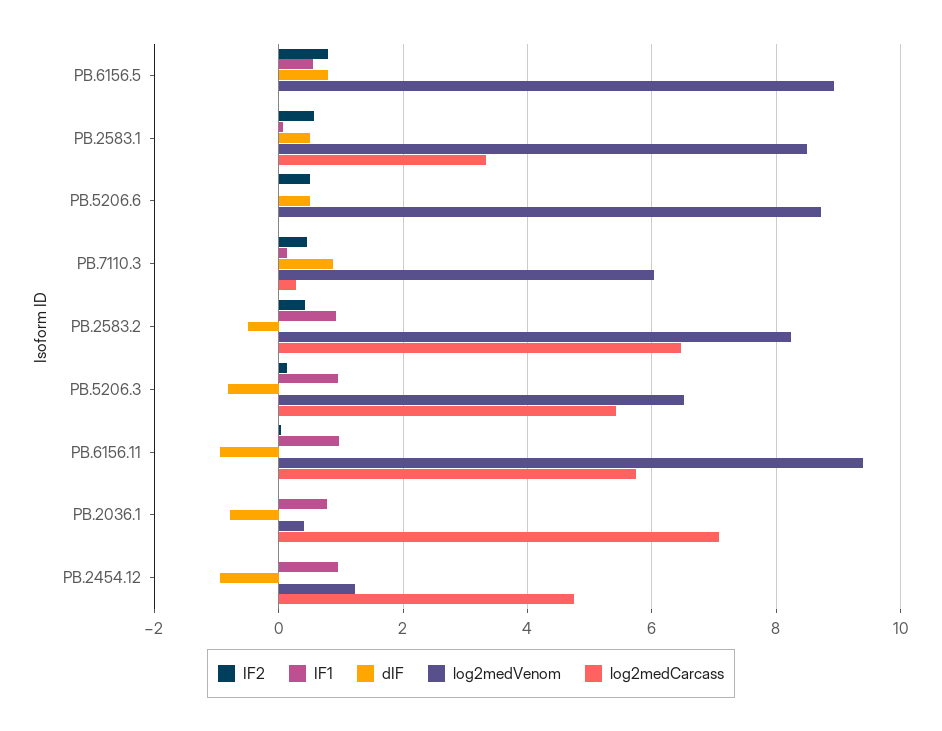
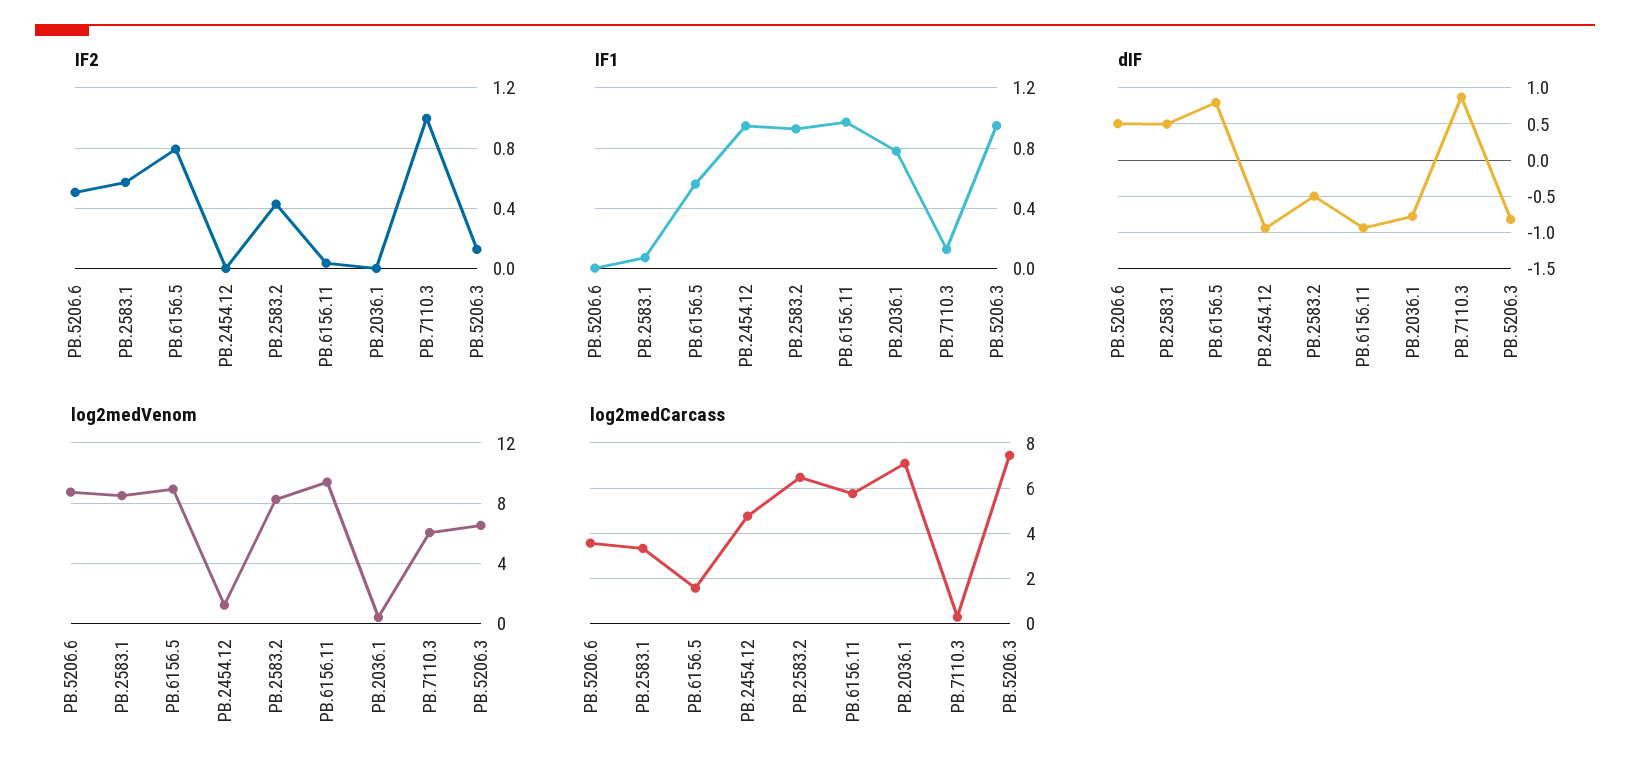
  {
    "IF2": {
      "PB.6156.5": 0.8,
      "PB.2583.1": 0.55,
      "PB.5206.6": 0.5,
-     "PB.7110.3": 0.4,
+     "PB.7110.3": 1,
      "PB.2583.2": 0.45,
      "PB.5206.3": 0.15,
      "PB.6156.11": 0.05,
      "PB.2036.1": 0,
      "PB.2454.12": 0
    },
    "IF1": {
      "PB.6156.5": 0.55,
      "PB.2583.1": 0.05,
      "PB.5206.6": 0,
      "PB.7110.3": 0.15,
      "PB.2583.2": 0.95,
      "PB.5206.3": 0.95,
      "PB.6156.11": 0.95,
      "PB.2036.1": 0.8,
      "PB.2454.12": 0.95
    },
    "dIF": {
      "PB.6156.5": 0.8,
      "PB.2583.1": 0.5,
      "PB.5206.6": 0.5,
      "PB.7110.3": 0.9,
      "PB.2583.2": -0.5,
      "PB.5206.3": -0.8,
      "PB.6156.11": -0.9,
      "PB.2036.1": -0.8,
      "PB.2454.12": -0.9
    },
    "log2medVenom": {
      "PB.6156.5": 9,
      "PB.2583.1": 8.4,
      "PB.5206.6": 8.8,
      "PB.7110.3": 6,
      "PB.2583.2": 8.2,
      "PB.5206.3": 6.6,
      "PB.6156.11": 9.4,
      "PB.2036.1": 0.4,
      "PB.2454.12": 1.2
    },
    "log2medCarcass": {
-     "PB.6156.5": 0,
+     "PB.6156.5": 1.5,
      "PB.2583.1": 3.4,
-     "PB.5206.6": 0,
+     "PB.5206.6": 3.5,
      "PB.7110.3": 0.2,
      "PB.2583.2": 6.4,
-     "PB.5206.3": 5.4,
+     "PB.5206.3": 7.5,
      "PB.6156.11": 5.8,
      "PB.2036.1": 7,
      "PB.2454.12": 4.8
    }
  }

